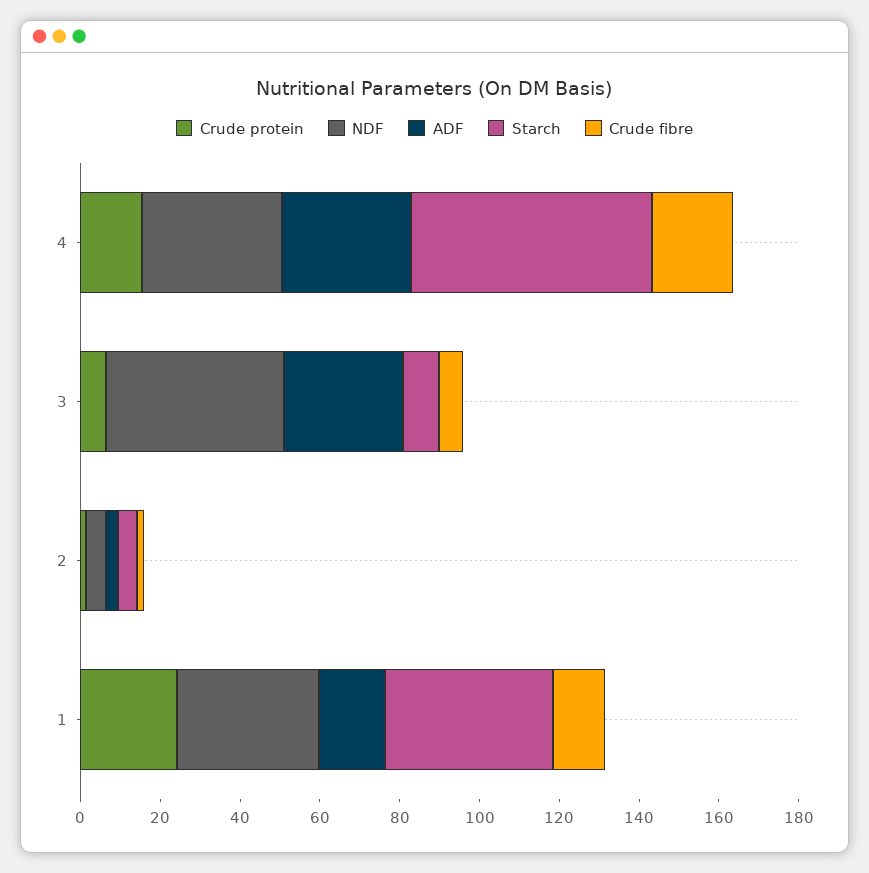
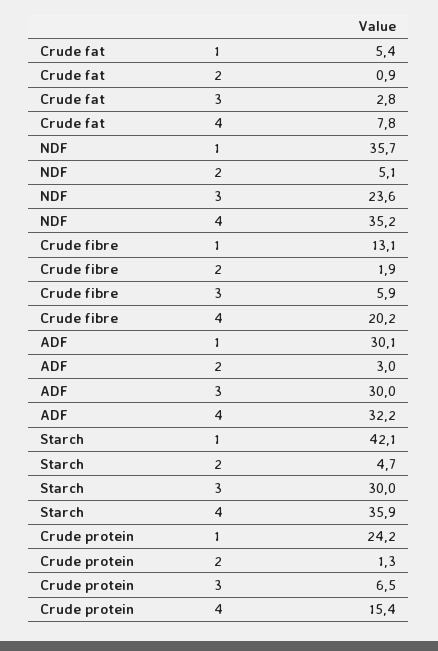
  {
    "Crude protein": {
      "4": 15.4,
      "3": 6.5,
      "2": 1.3,
      "1": 24.2
    },
    "NDF": {
      "4": 35.2,
-     "3": 45,
+     "3": 23.6,
      "2": 5.1,
      "1": 35.7
    },
    "ADF": {
      "4": 32.2,
      "3": 30,
      "2": 3,
-     "1": 15
+     "1": 30.1
    },
    "Starch": {
-     "4": 60,
+     "4": 35.9,
-     "3": 10,
+     "3": 30,
      "2": 4.7,
      "1": 42.1
    },
    "Crude fibre": {
      "4": 20.2,
      "3": 5.9,
      "2": 1.9,
      "1": 13.1
-   }
+   },
+   "Crude fat": {
+     "1": 5.4,
+     "2": 0.9,
+     "3": 2.8,
+     "4": 7.8
+   }
  }

